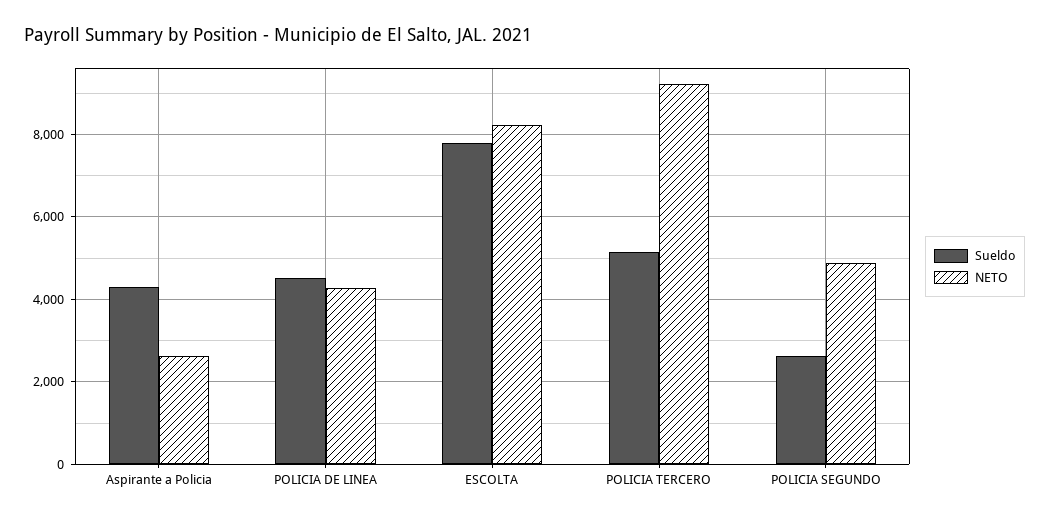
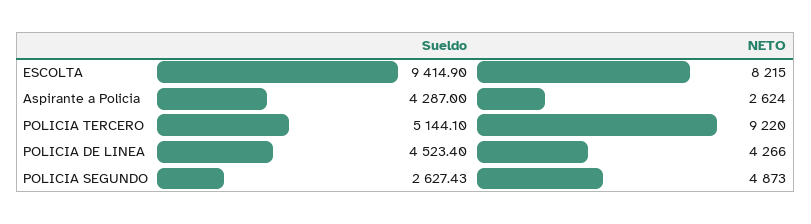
  {
    "Sueldo": {
      "Aspirante a Policia": 4287,
      "POLICIA DE LINEA": 4523.4,
-     "ESCOLTA": 7800,
+     "ESCOLTA": 9414.9,
      "POLICIA TERCERO": 5144.1,
      "POLICIA SEGUNDO": 2627.43
    },
    "NETO": {
      "Aspirante a Policia": 2624,
      "POLICIA DE LINEA": 4266,
      "ESCOLTA": 8215,
      "POLICIA TERCERO": 9220,
      "POLICIA SEGUNDO": 4873
    }
  }

